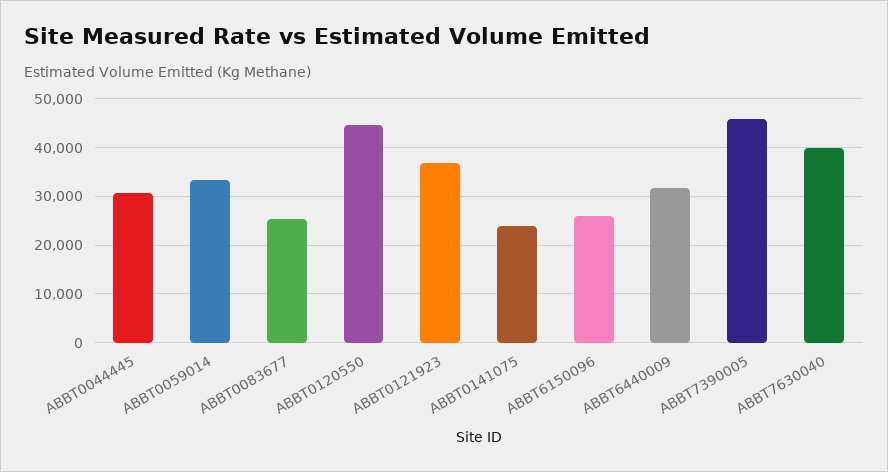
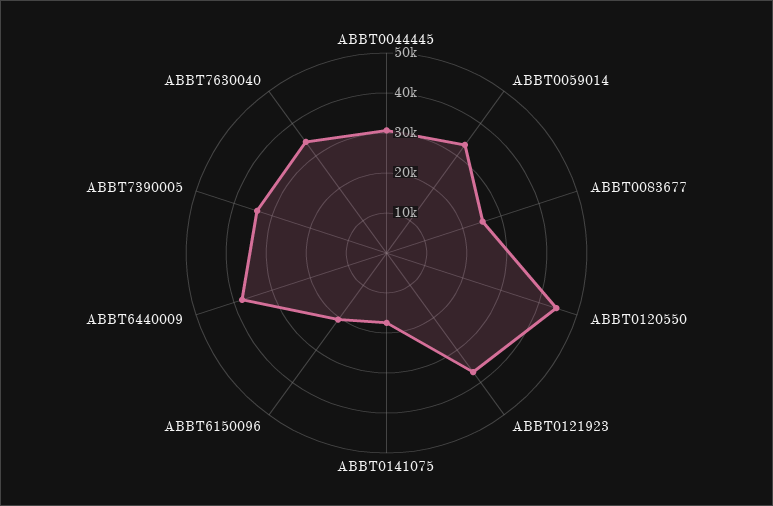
  {
    "ABBT0044445": 30000,
    "ABBT0059014": 34000,
    "ABBT0083677": 26000,
    "ABBT0120550": 44000,
    "ABBT0121923": 36000,
-   "ABBT0141075": 24000,
+   "ABBT0141075": 18000,
-   "ABBT6150096": 26000,
+   "ABBT6150096": 20000,
-   "ABBT6440009": 32000,
+   "ABBT6440009": 38000,
-   "ABBT7390005": 46000,
+   "ABBT7390005": 34000,
-   "ABBT7630040": 40000
+   "ABBT7630040": 34000
  }

